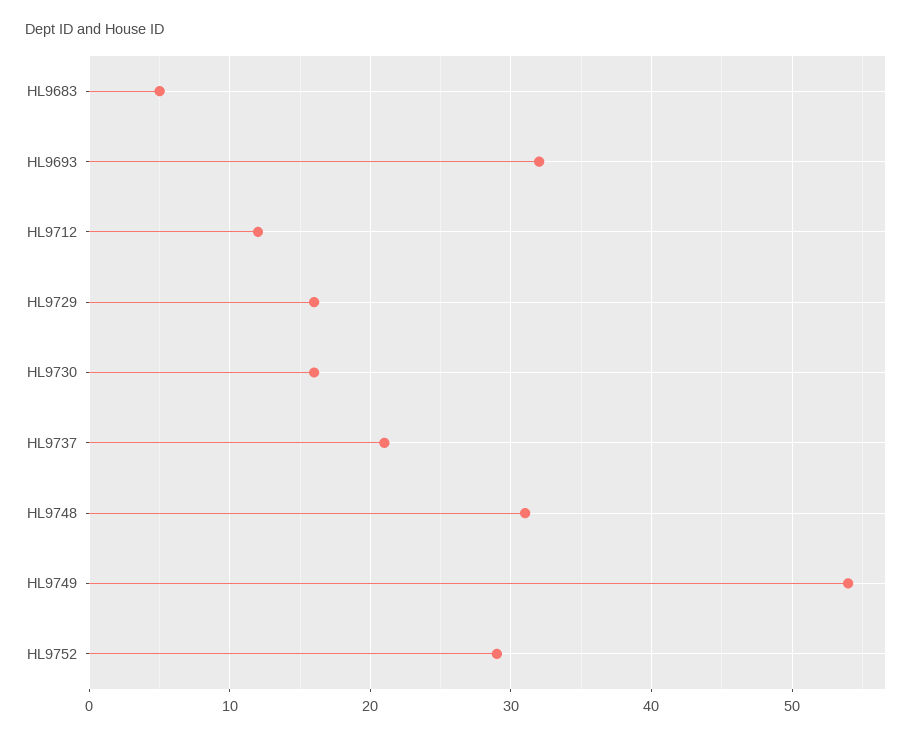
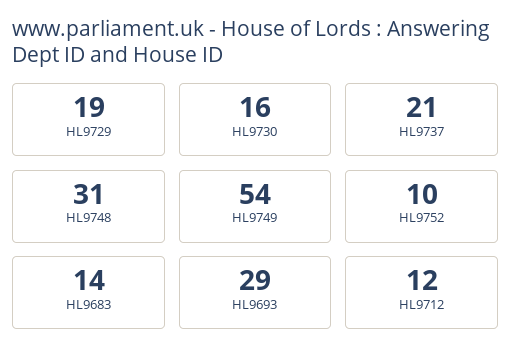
  {
-   "HL9683": 5,
+   "HL9683": 14,
-   "HL9693": 32,
+   "HL9693": 29,
    "HL9712": 12,
-   "HL9729": 16,
+   "HL9729": 19,
    "HL9730": 16,
    "HL9737": 21,
    "HL9748": 31,
    "HL9749": 54,
-   "HL9752": 29
+   "HL9752": 10
  }

